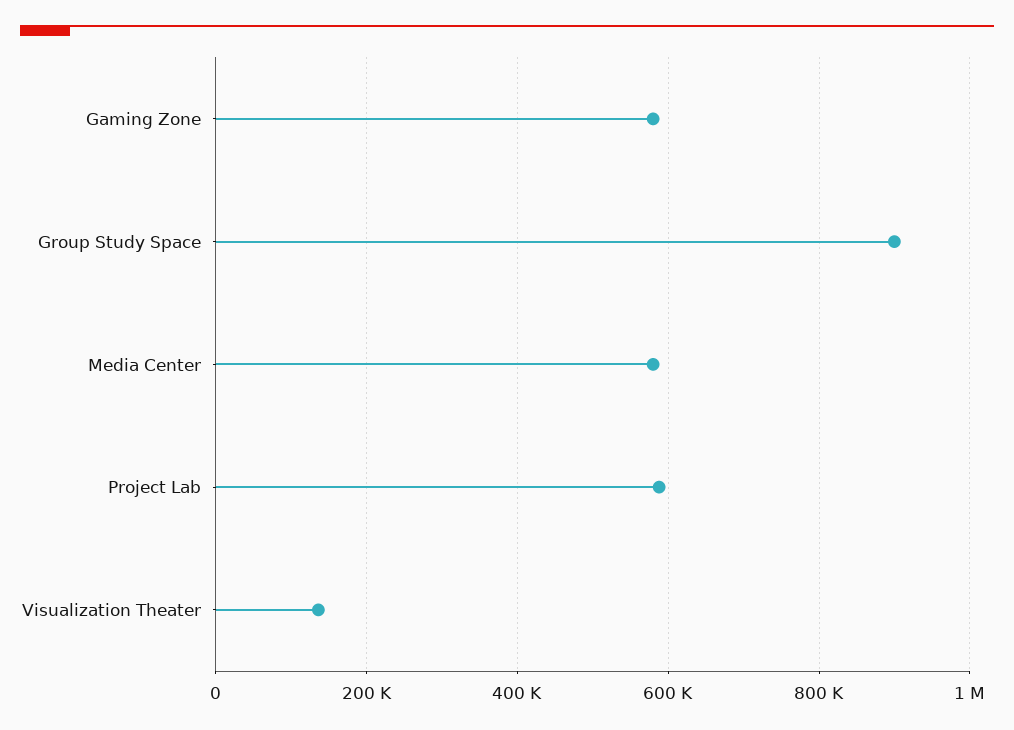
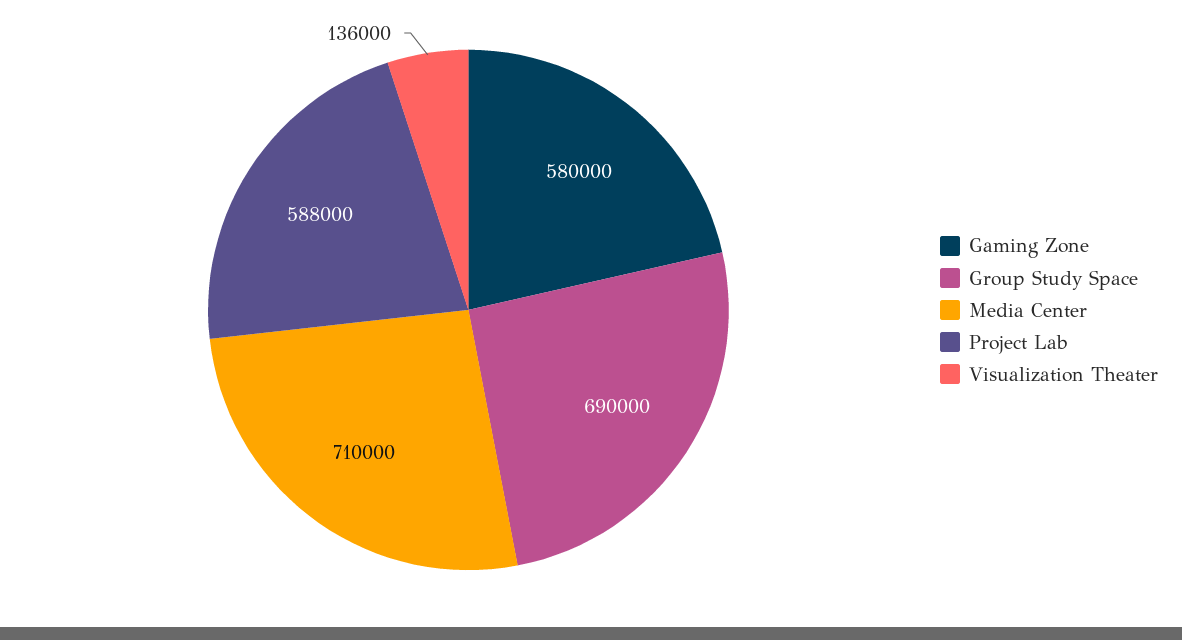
  {
    "Gaming Zone": 580000,
-   "Group Study Space": 900000,
+   "Group Study Space": 690000,
-   "Media Center": 580000,
+   "Media Center": 710000,
    "Project Lab": 588000,
    "Visualization Theater": 136000
  }

